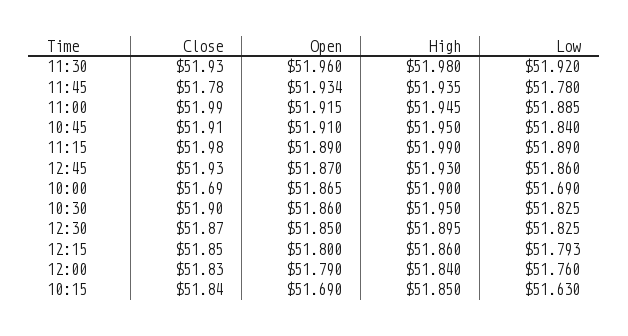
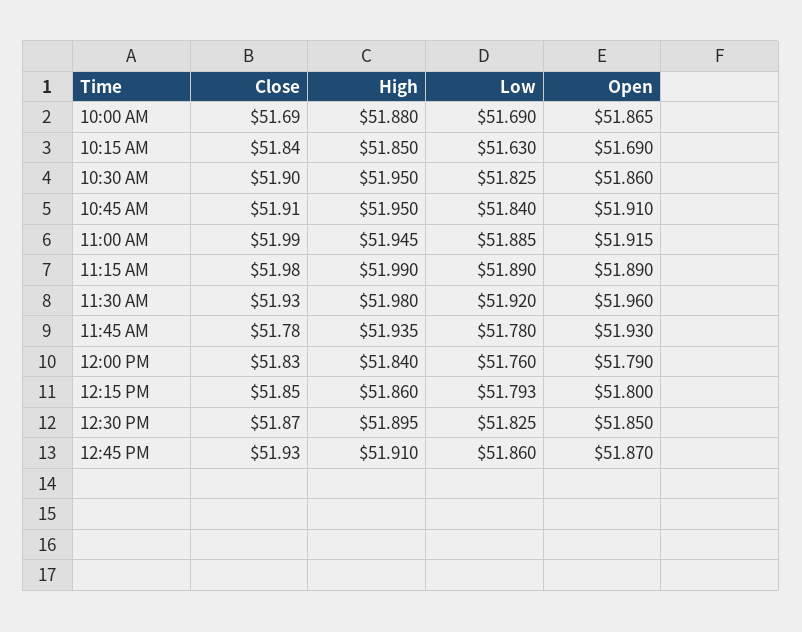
  {
    "Close": {
      "11:30": 51.93,
      "11:45": 51.78,
      "11:00": 51.99,
      "10:45": 51.91,
      "11:15": 51.98,
      "12:45": 51.93,
      "10:00": 51.69,
      "10:30": 51.9,
      "12:30": 51.87,
      "12:15": 51.85,
      "12:00": 51.83,
      "10:15": 51.84
    },
    "Open": {
      "11:30": 51.96,
-     "11:45": 51.934,
+     "11:45": 51.93,
      "11:00": 51.915,
      "10:45": 51.91,
      "11:15": 51.89,
      "12:45": 51.87,
      "10:00": 51.865,
      "10:30": 51.86,
      "12:30": 51.85,
      "12:15": 51.8,
      "12:00": 51.79,
      "10:15": 51.69
    },
    "High": {
      "11:30": 51.98,
      "11:45": 51.935,
      "11:00": 51.945,
      "10:45": 51.95,
      "11:15": 51.99,
-     "12:45": 51.93,
+     "12:45": 51.91,
-     "10:00": 51.9,
+     "10:00": 51.88,
      "10:30": 51.95,
      "12:30": 51.895,
      "12:15": 51.86,
      "12:00": 51.84,
      "10:15": 51.85
    },
    "Low": {
      "11:30": 51.92,
      "11:45": 51.78,
      "11:00": 51.885,
      "10:45": 51.84,
      "11:15": 51.89,
      "12:45": 51.86,
      "10:00": 51.69,
      "10:30": 51.825,
      "12:30": 51.825,
      "12:15": 51.793,
      "12:00": 51.76,
      "10:15": 51.63
    }
  }

